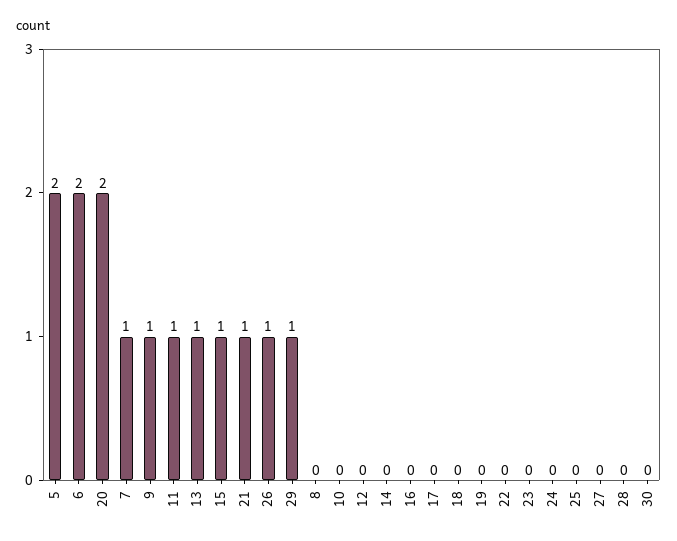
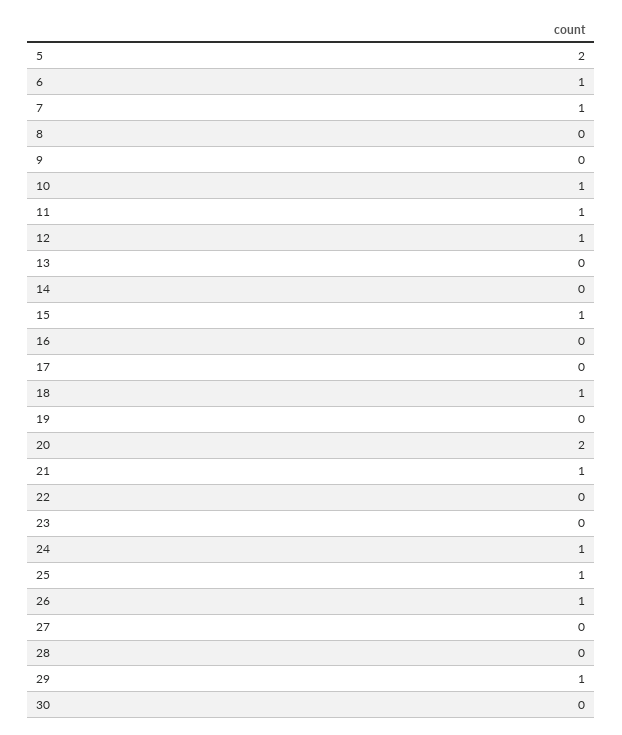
  {
    "5": 2,
-   "6": 2,
+   "6": 1,
    "20": 2,
    "7": 1,
-   "9": 1,
+   "9": 0,
    "11": 1,
-   "13": 1,
+   "13": 0,
    "15": 1,
    "21": 1,
    "26": 1,
    "29": 1,
    "8": 0,
-   "10": 0,
+   "10": 1,
-   "12": 0,
+   "12": 1,
    "14": 0,
    "16": 0,
    "17": 0,
-   "18": 0,
+   "18": 1,
    "19": 0,
    "22": 0,
    "23": 0,
-   "24": 0,
+   "24": 1,
-   "25": 0,
+   "25": 1,
    "27": 0,
    "28": 0,
    "30": 0
  }

